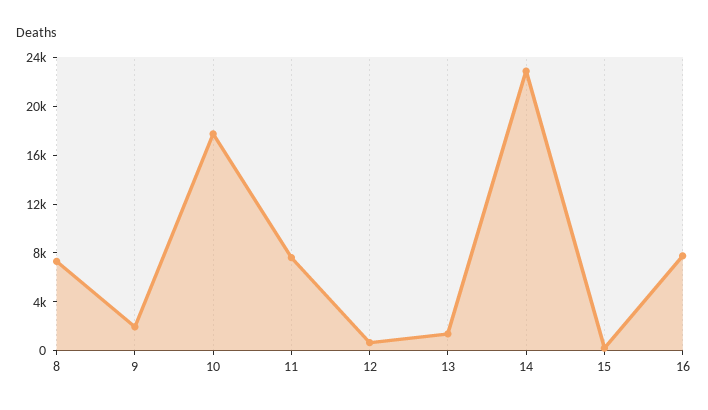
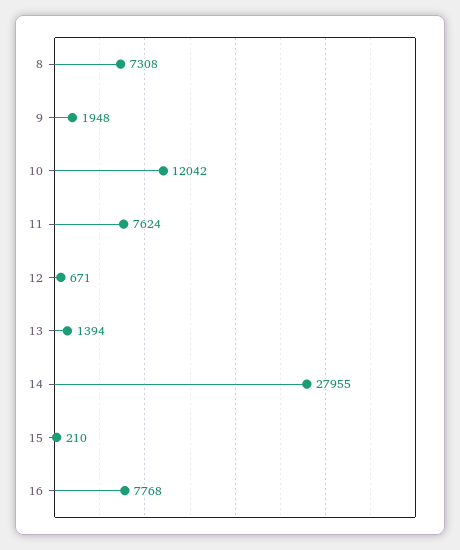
  {
    "8": 7308,
    "9": 1948,
-   "10": 18000,
+   "10": 12042,
    "11": 7624,
    "12": 671,
    "13": 1394,
-   "14": 23000,
+   "14": 27955,
    "15": 210,
    "16": 7768
  }

